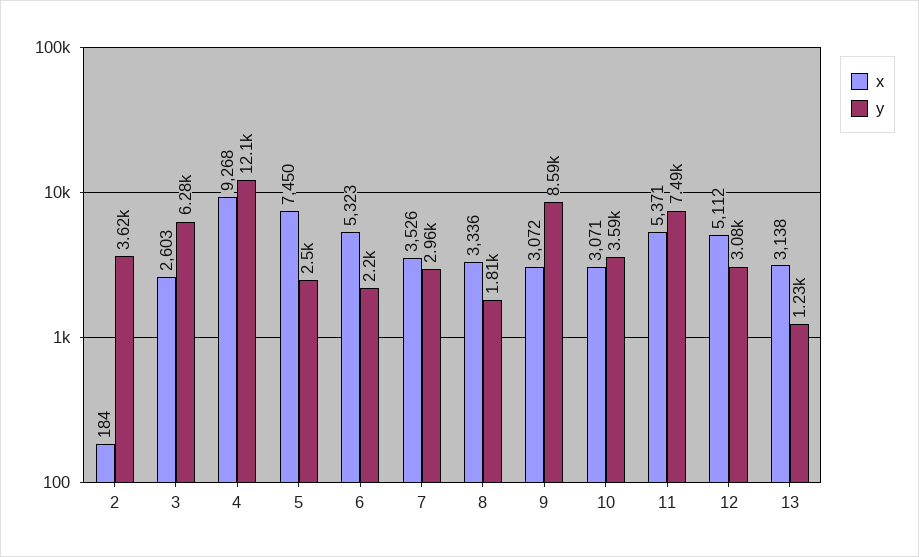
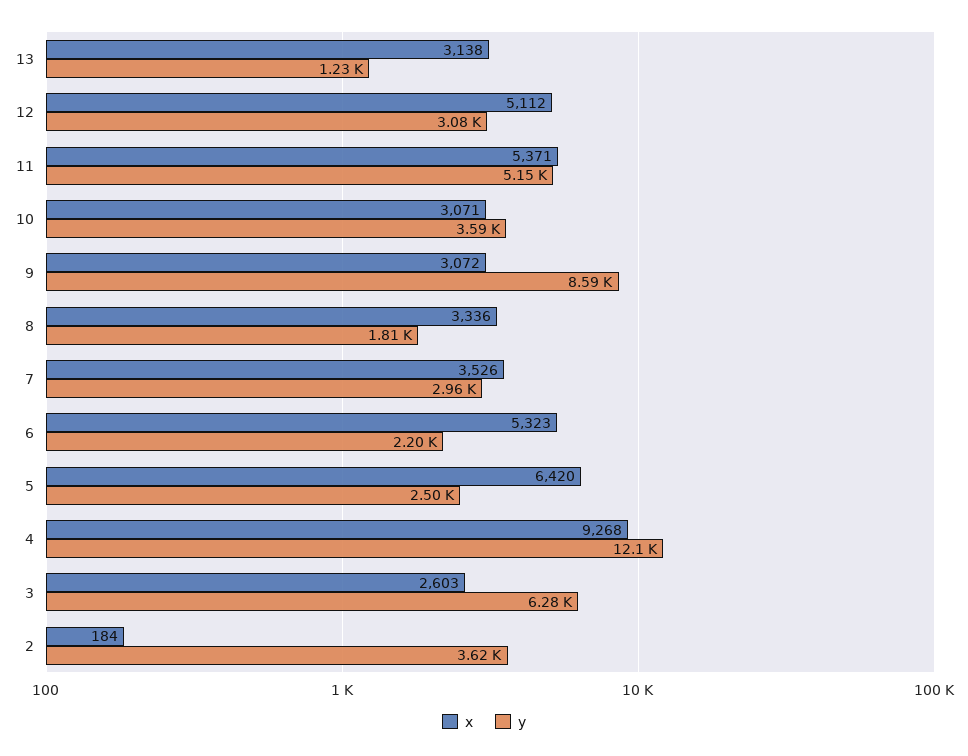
  {
    "x": {
      "2": 184,
      "3": 2603,
      "4": 9268,
-     "5": 7450,
+     "5": 6420,
      "6": 5323,
      "7": 3526,
      "8": 3336,
      "9": 3072,
      "10": 3071,
      "11": 5371,
      "12": 5112,
      "13": 3138
    },
    "y": {
      "2": 3620,
      "3": 6280,
      "4": 12100,
      "5": 2500,
      "6": 2200,
      "7": 2960,
      "8": 1810,
      "9": 8590,
      "10": 3590,
-     "11": 7490,
+     "11": 5150,
      "12": 3080,
      "13": 1230
    }
  }

